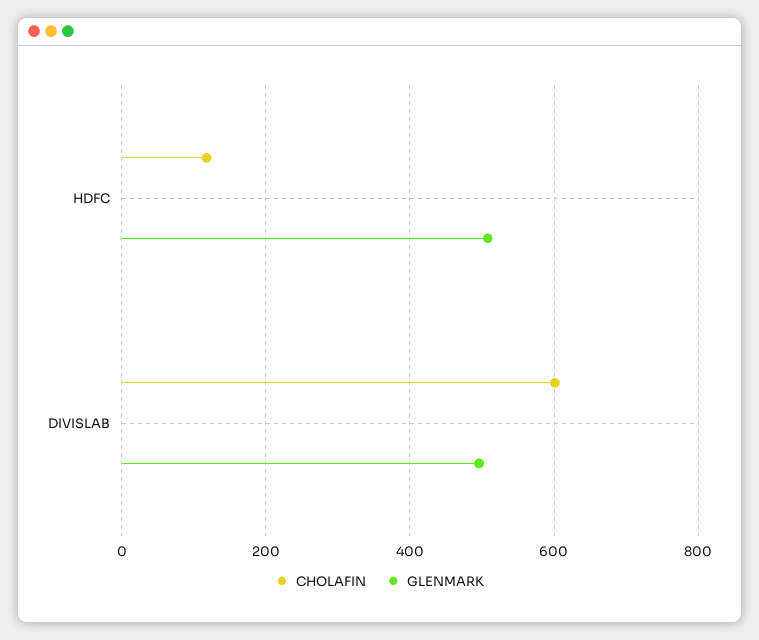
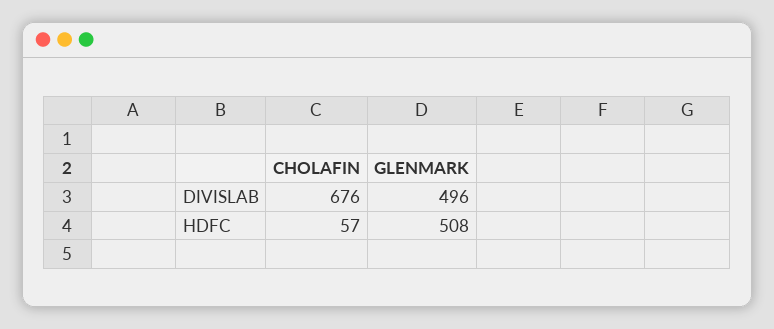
  {
    "CHOLAFIN": {
-     "HDFC": 120,
+     "HDFC": 57,
-     "DIVISLAB": 600
+     "DIVISLAB": 676
    },
    "GLENMARK": {
      "HDFC": 508,
      "DIVISLAB": 496
    }
  }

